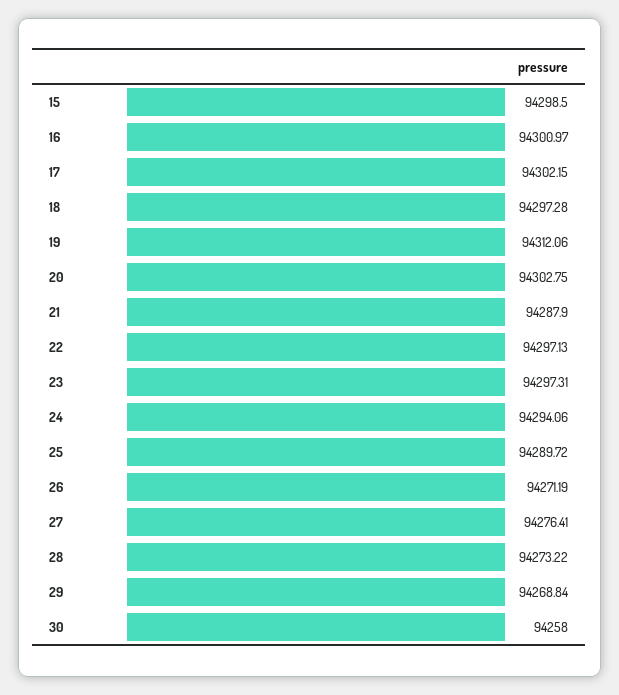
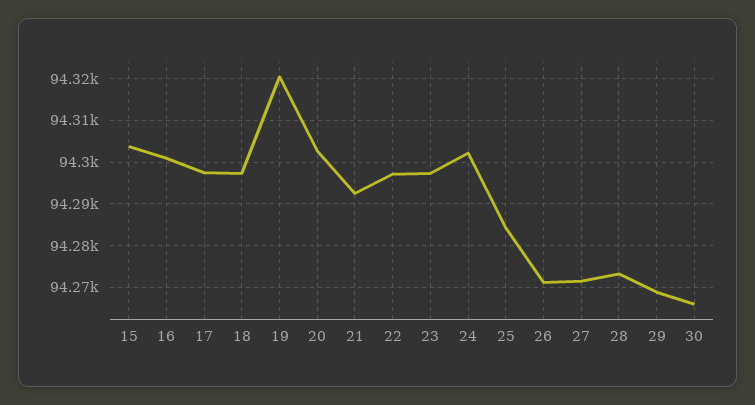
  {
-   "15": 94298.5,
+   "15": 94304,
    "16": 94300.97,
-   "17": 94302.15,
+   "17": 94298,
    "18": 94297.28,
-   "19": 94312.06,
+   "19": 94320,
    "20": 94302.75,
-   "21": 94287.9,
+   "21": 94292,
    "22": 94297.13,
    "23": 94297.31,
-   "24": 94294.06,
+   "24": 94302,
-   "25": 94289.72,
+   "25": 94284,
    "26": 94271.19,
-   "27": 94276.41,
+   "27": 94272,
    "28": 94273.22,
    "29": 94268.84,
-   "30": 94258
+   "30": 94266
  }

